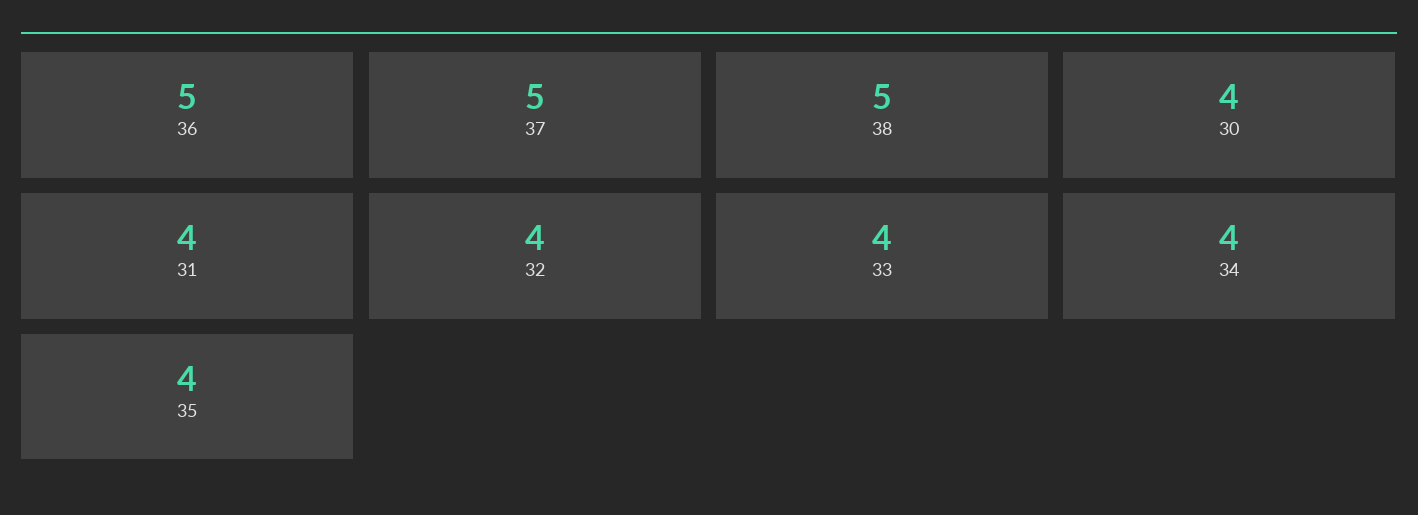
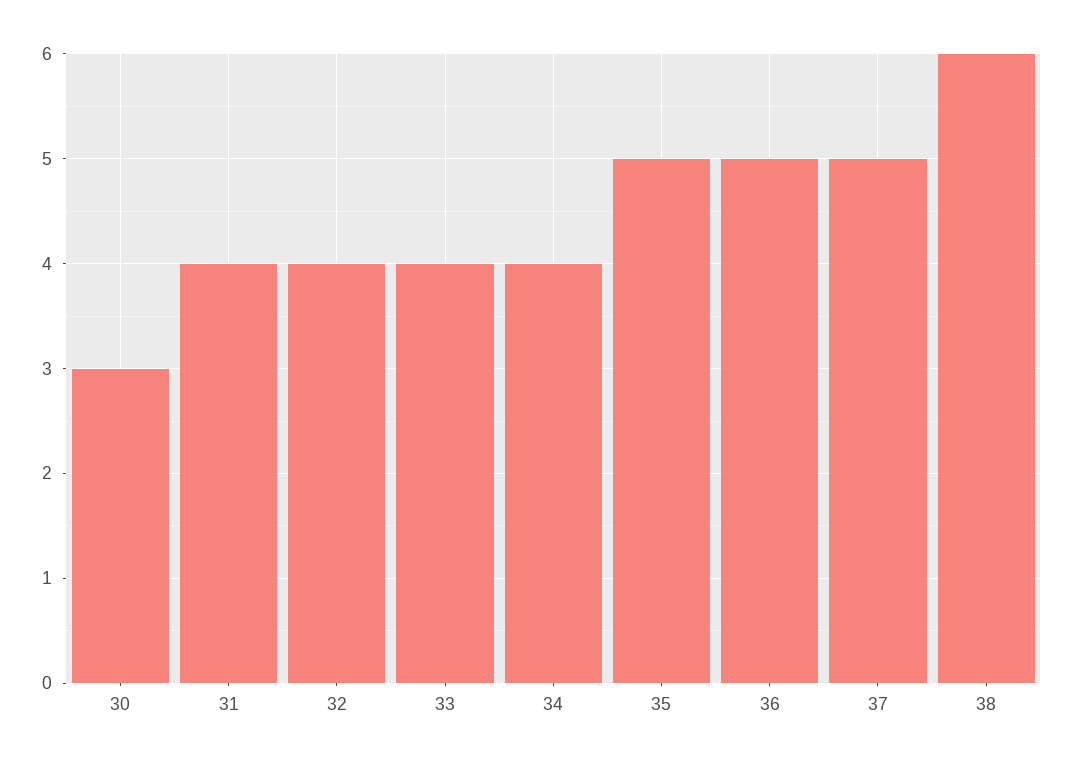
  {
    "36": 5,
    "37": 5,
-   "38": 5,
+   "38": 6,
-   "30": 4,
+   "30": 3,
    "31": 4,
    "32": 4,
    "33": 4,
    "34": 4,
-   "35": 4
+   "35": 5
  }

